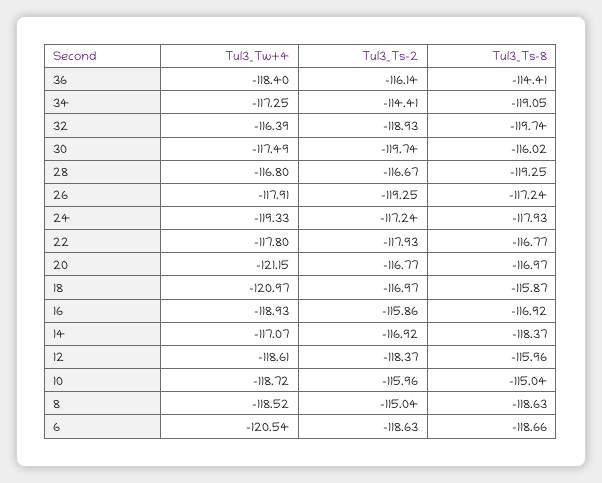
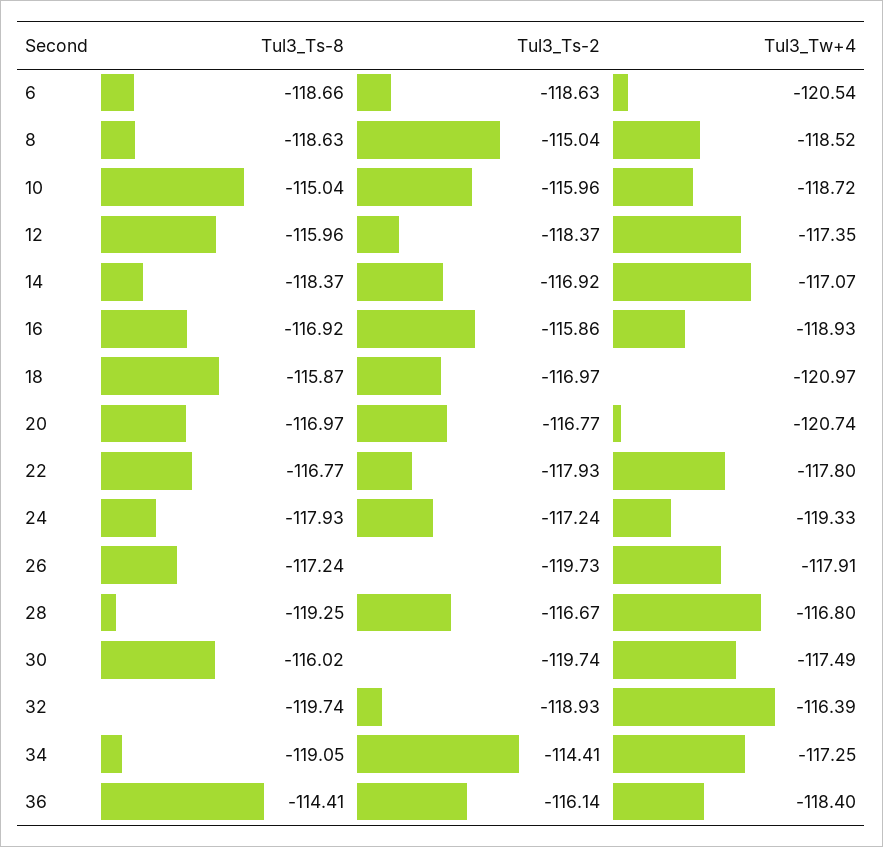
  {
    "Tul3_Tw+4": {
      "36": -118.4,
      "34": -117.25,
      "32": -116.39,
      "30": -117.49,
      "28": -116.8,
      "26": -117.91,
      "24": -119.33,
      "22": -117.8,
-     "20": -121.15,
+     "20": -120.74,
      "18": -120.97,
      "16": -118.93,
      "14": -117.07,
-     "12": -118.61,
+     "12": -117.35,
      "10": -118.72,
      "8": -118.52,
      "6": -120.54
    },
    "Tul3_Ts-2": {
      "36": -116.14,
      "34": -114.41,
      "32": -118.93,
      "30": -119.74,
      "28": -116.67,
-     "26": -119.25,
+     "26": -119.73,
      "24": -117.24,
      "22": -117.93,
      "20": -116.77,
      "18": -116.97,
      "16": -115.86,
      "14": -116.92,
      "12": -118.37,
      "10": -115.96,
      "8": -115.04,
      "6": -118.63
    },
    "Tul3_Ts-8": {
      "36": -114.41,
      "34": -119.05,
      "32": -119.74,
      "30": -116.02,
      "28": -119.25,
      "26": -117.24,
      "24": -117.93,
      "22": -116.77,
      "20": -116.97,
      "18": -115.87,
      "16": -116.92,
      "14": -118.37,
      "12": -115.96,
      "10": -115.04,
      "8": -118.63,
      "6": -118.66
    }
  }

